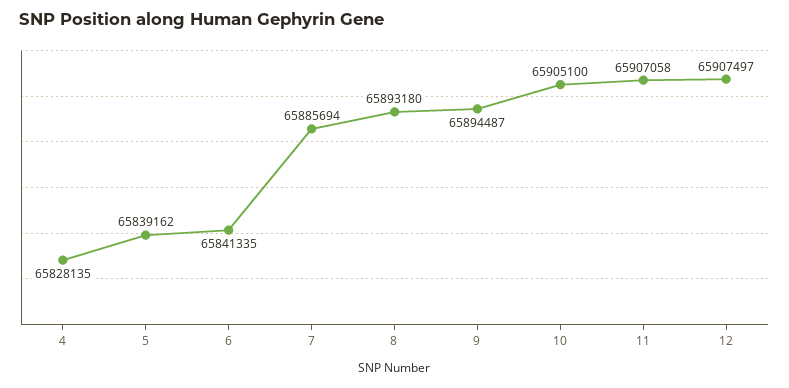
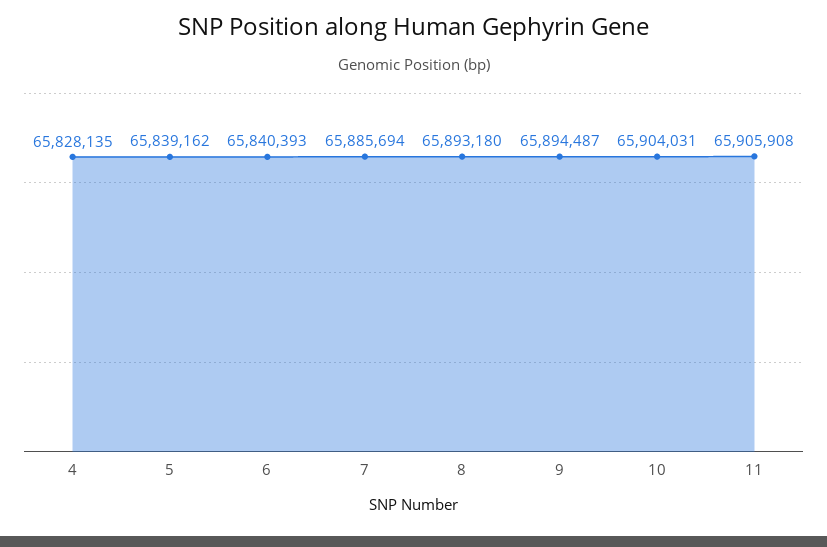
  {
    "4": 65828135,
    "5": 65839162,
-   "6": 65841335,
+   "6": 65840393,
    "7": 65885694,
    "8": 65893180,
    "9": 65894487,
-   "10": 65905100,
+   "10": 65904031,
-   "11": 65907058,
+   "11": 65905908
-   "12": 65907497
  }

